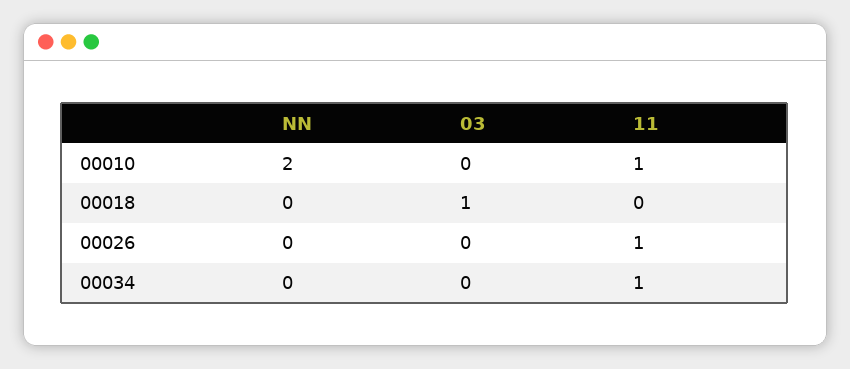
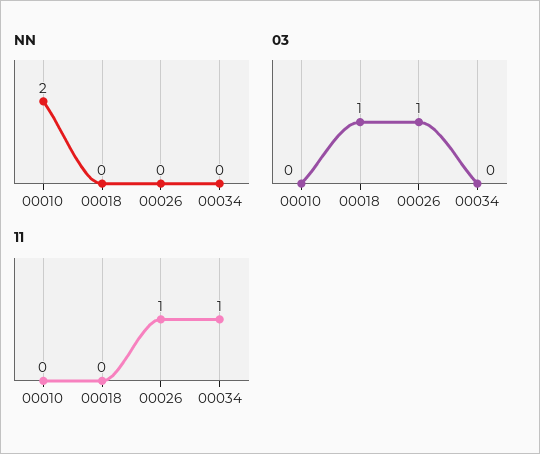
  {
    "NN": {
      "00010": 2,
      "00018": 0,
      "00026": 0,
      "00034": 0
    },
    "03": {
      "00010": 0,
      "00018": 1,
-     "00026": 0,
+     "00026": 1,
      "00034": 0
    },
    "11": {
-     "00010": 1,
+     "00010": 0,
      "00018": 0,
      "00026": 1,
      "00034": 1
    }
  }

